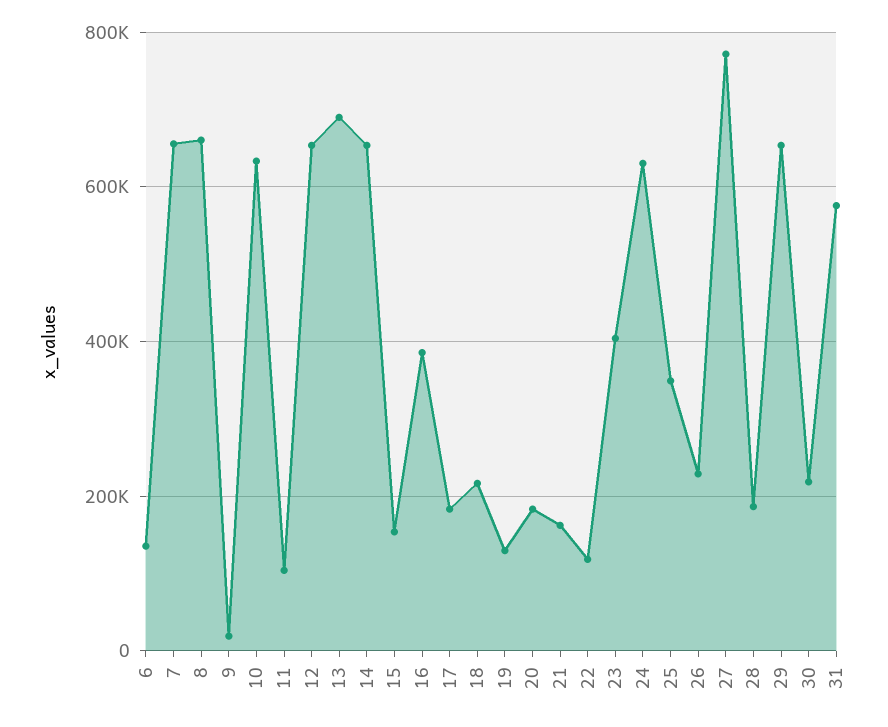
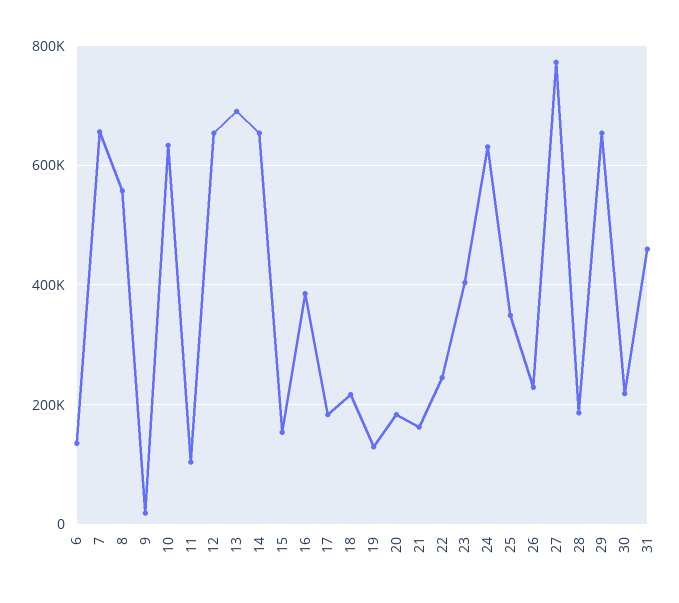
  {
    "6": 140000,
    "7": 660000,
-   "8": 660000,
+   "8": 560000,
    "9": 20000,
    "10": 640000,
    "11": 100000,
    "12": 660000,
    "13": 680000,
    "14": 660000,
    "15": 160000,
    "16": 380000,
    "17": 180000,
    "18": 220000,
    "19": 120000,
    "20": 180000,
    "21": 160000,
-   "22": 120000,
+   "22": 240000,
    "23": 400000,
    "24": 640000,
    "25": 340000,
    "26": 220000,
    "27": 780000,
    "28": 180000,
    "29": 660000,
    "30": 220000,
-   "31": 580000
+   "31": 460000
  }

